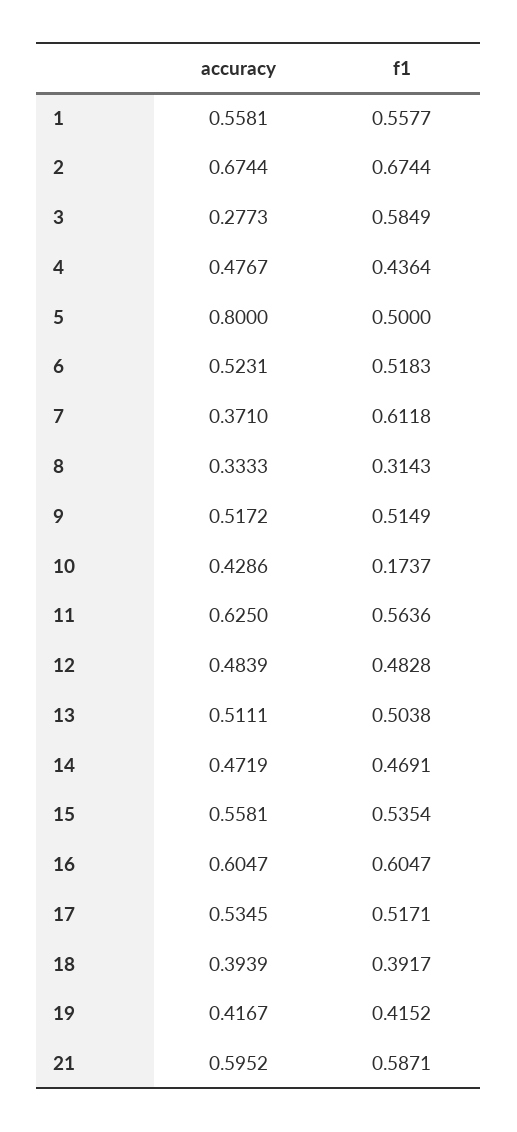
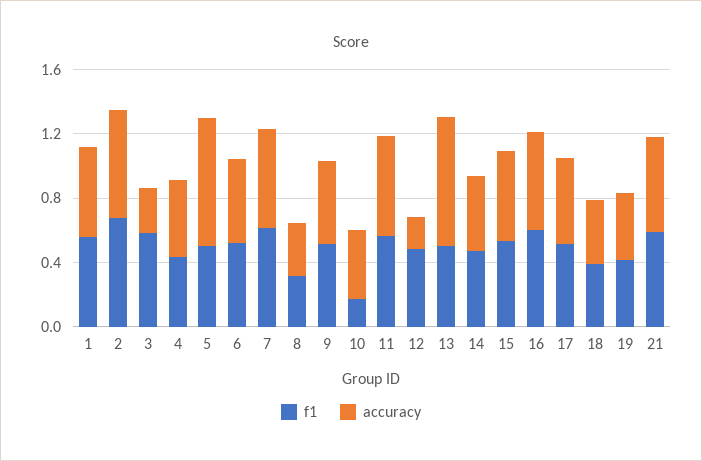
  {
    "accuracy": {
      "1": 0.5581,
      "2": 0.6744,
      "3": 0.2773,
      "4": 0.4767,
      "5": 0.8,
      "6": 0.5231,
-     "7": 0.371,
+     "7": 0.6,
      "8": 0.3333,
      "9": 0.5172,
      "10": 0.4286,
      "11": 0.625,
-     "12": 0.4839,
+     "12": 0.2,
-     "13": 0.5111,
+     "13": 0.8,
      "14": 0.4719,
      "15": 0.5581,
      "16": 0.6047,
      "17": 0.5345,
      "18": 0.3939,
      "19": 0.4167,
      "21": 0.5952
    },
    "f1": {
      "1": 0.5577,
      "2": 0.6744,
      "3": 0.5849,
      "4": 0.4364,
      "5": 0.5,
      "6": 0.5183,
      "7": 0.6118,
      "8": 0.3143,
      "9": 0.5149,
      "10": 0.1737,
      "11": 0.5636,
      "12": 0.4828,
      "13": 0.5038,
      "14": 0.4691,
      "15": 0.5354,
      "16": 0.6047,
      "17": 0.5171,
      "18": 0.3917,
      "19": 0.4152,
      "21": 0.5871
    }
  }

